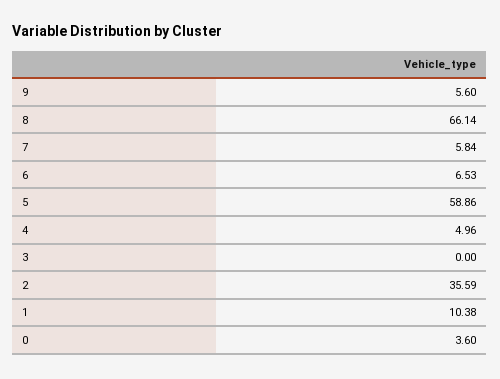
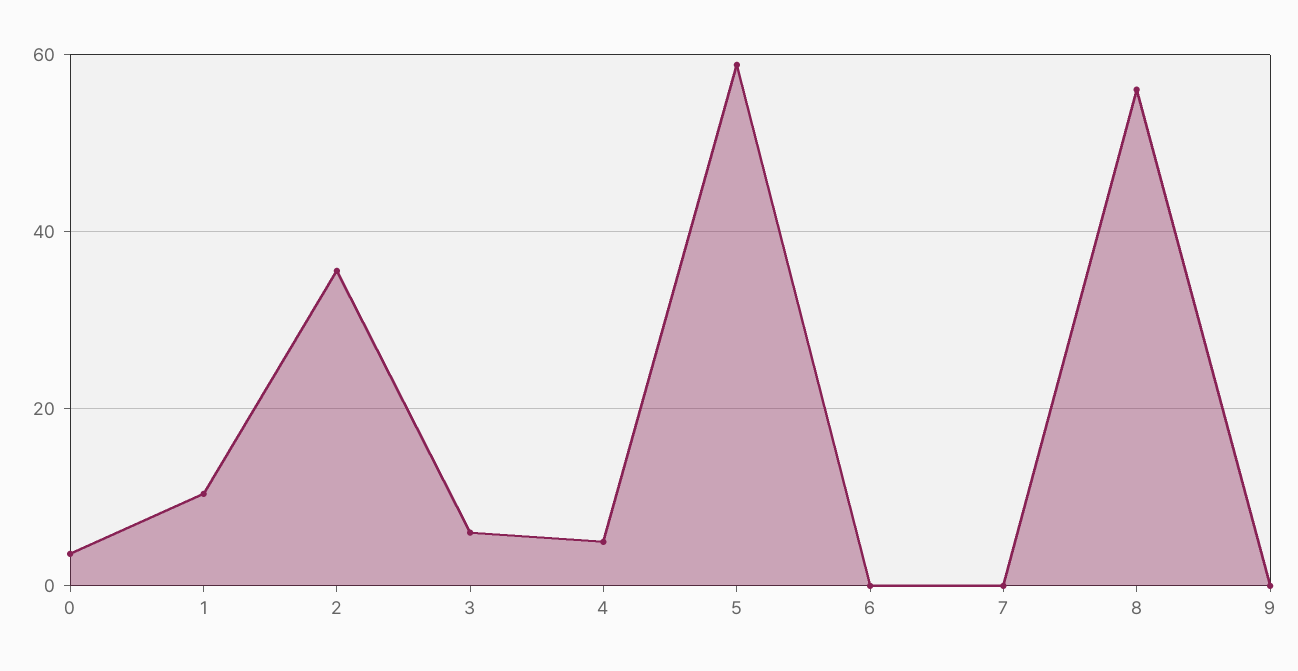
  {
-   "9": 5.6,
+   "9": 0,
-   "8": 66.14,
+   "8": 56,
-   "7": 5.84,
+   "7": 0,
-   "6": 6.53,
+   "6": 0,
    "5": 58.86,
    "4": 4.96,
-   "3": 0,
+   "3": 6,
    "2": 35.59,
    "1": 10.38,
    "0": 3.6
  }

